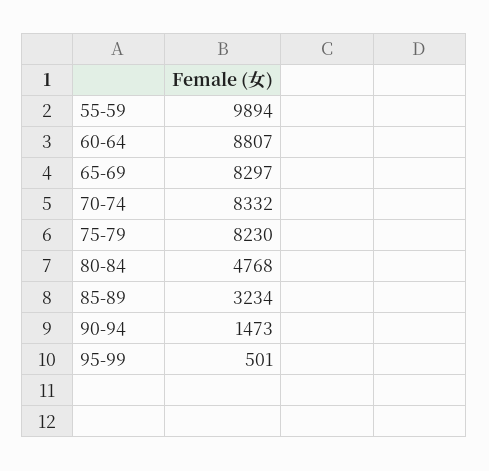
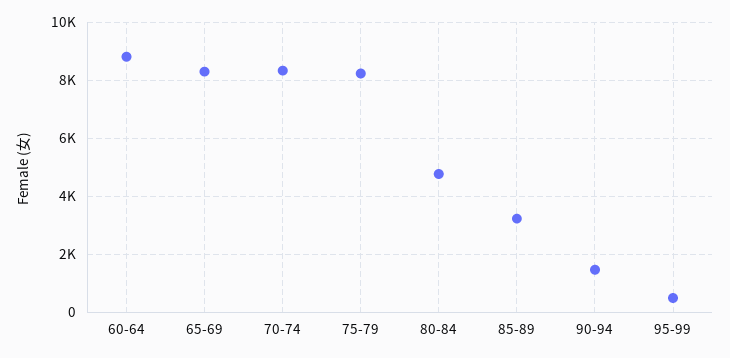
  {
-   "55-59": 9894,
    "60-64": 8807,
    "65-69": 8297,
    "70-74": 8332,
    "75-79": 8230,
    "80-84": 4768,
    "85-89": 3234,
    "90-94": 1473,
    "95-99": 501
  }

